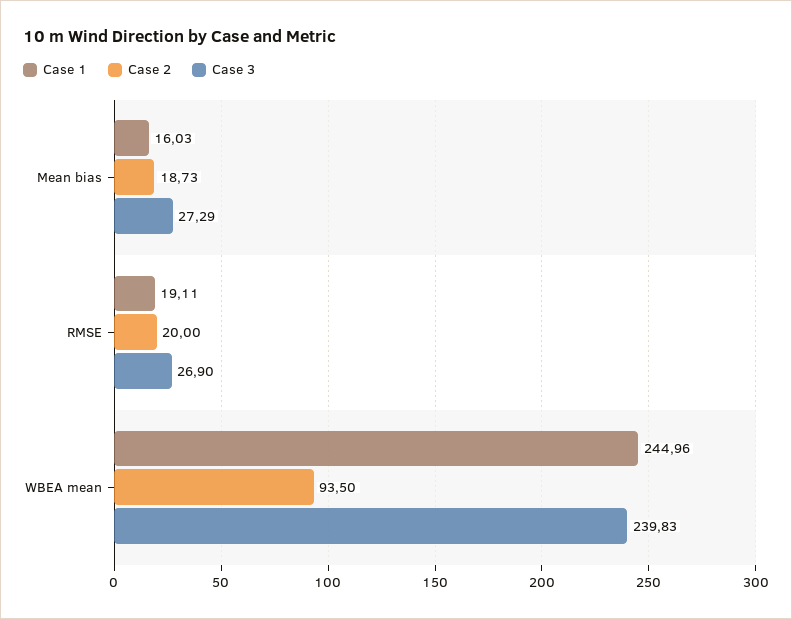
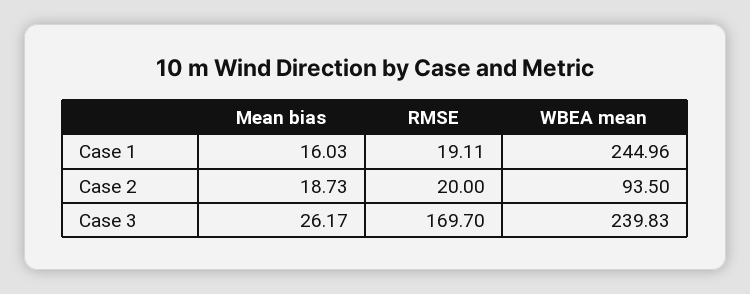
  {
    "Case 1": {
      "Mean bias": 16.03,
      "RMSE": 19.11,
      "WBEA mean": 244.96
    },
    "Case 2": {
      "Mean bias": 18.73,
      "RMSE": 20,
      "WBEA mean": 93.5
    },
    "Case 3": {
-     "Mean bias": 27.29,
+     "Mean bias": 26.17,
-     "RMSE": 26.9,
+     "RMSE": 169.7,
      "WBEA mean": 239.83
    }
  }

